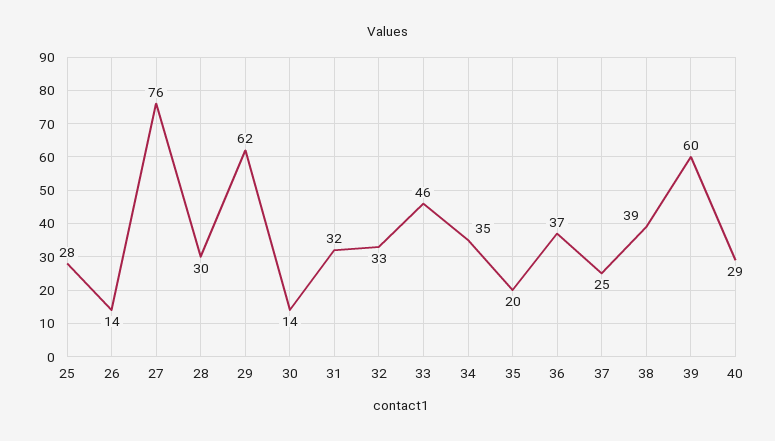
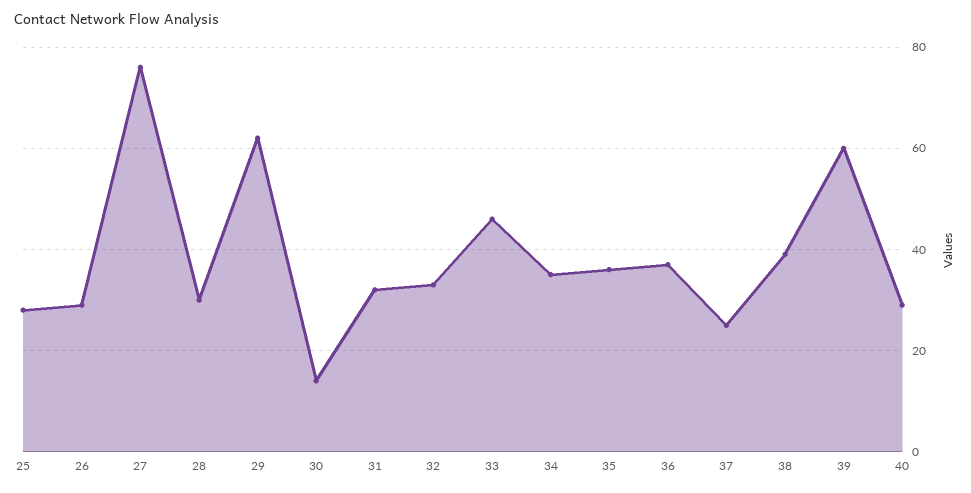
  {
    "25": 28,
-   "26": 14,
+   "26": 30,
    "27": 76,
    "28": 30,
    "29": 62,
    "30": 14,
    "31": 32,
    "32": 33,
    "33": 46,
    "34": 35,
-   "35": 20,
+   "35": 35,
    "36": 37,
    "37": 25,
    "38": 39,
    "39": 60,
    "40": 29
  }

